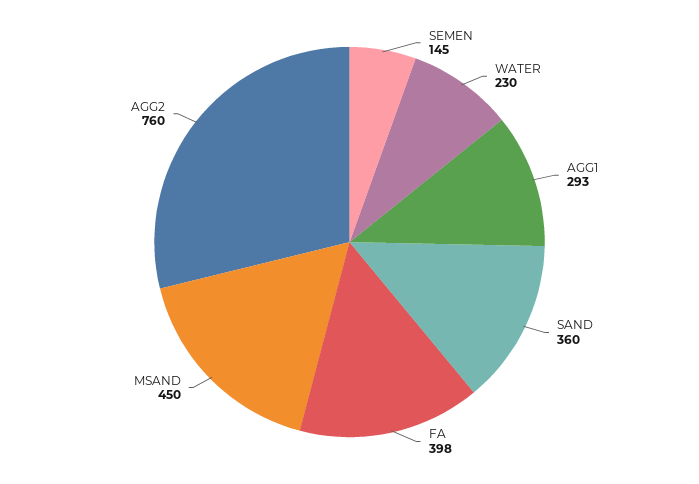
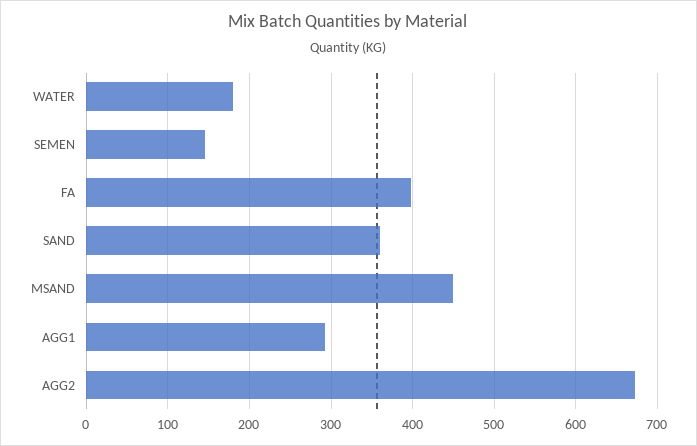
  {
    "SEMEN": 145,
-   "WATER": 230,
+   "WATER": 180,
    "AGG1": 293,
    "SAND": 360,
    "FA": 398,
    "MSAND": 450,
-   "AGG2": 760
+   "AGG2": 670
  }

